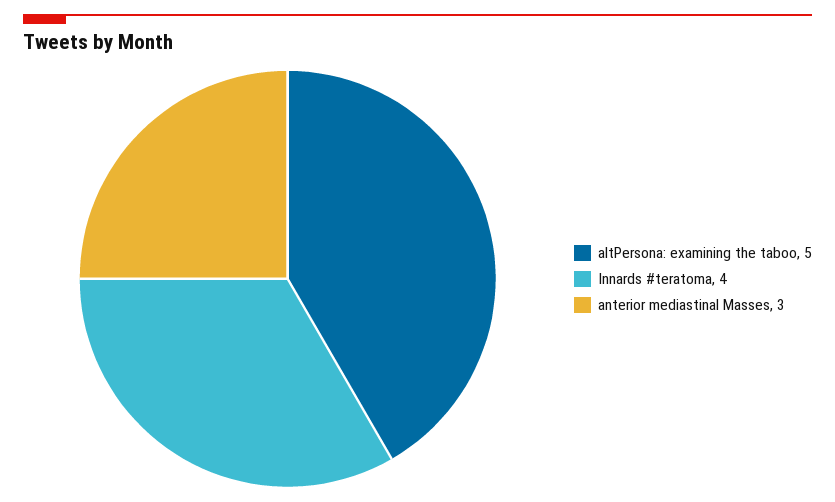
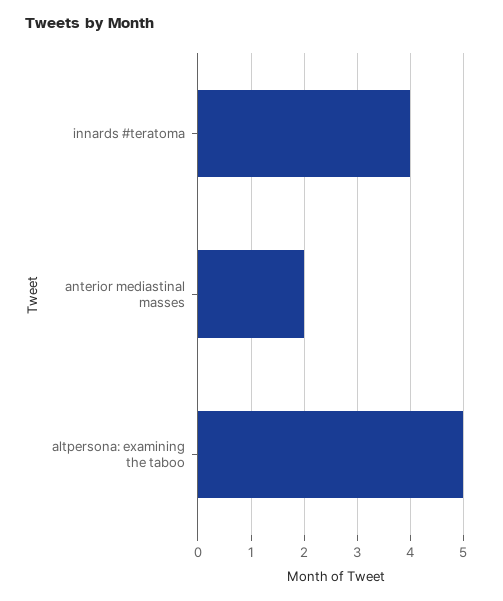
  {
    "altPersona: examining the taboo": 5,
    "Innards #teratoma": 4,
-   "anterior mediastinal Masses": 3
+   "anterior mediastinal Masses": 2
  }

